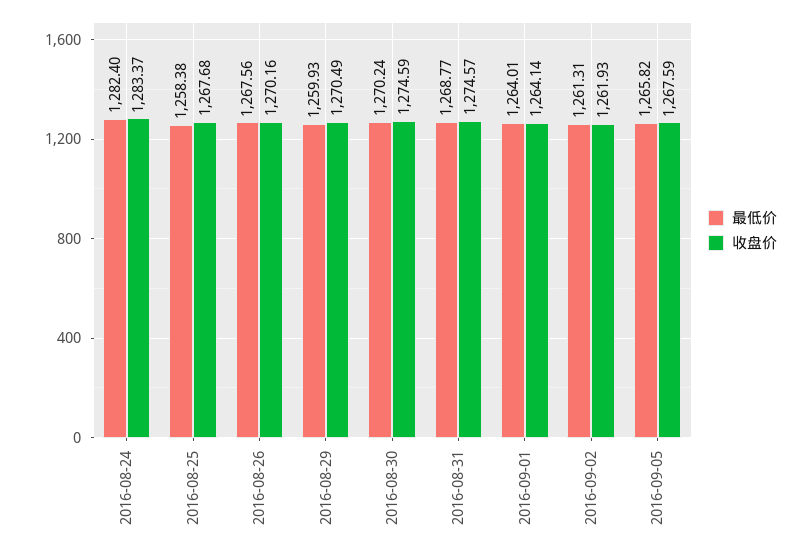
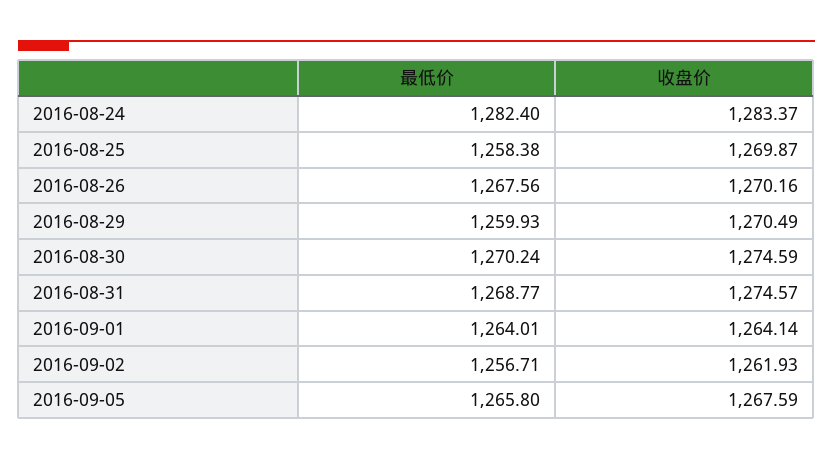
  {
    "最低价": {
      "2016-08-24": 1282.4,
      "2016-08-25": 1258.38,
      "2016-08-26": 1267.56,
      "2016-08-29": 1259.93,
      "2016-08-30": 1270.24,
      "2016-08-31": 1268.77,
      "2016-09-01": 1264.01,
-     "2016-09-02": 1261.31,
+     "2016-09-02": 1256.71,
-     "2016-09-05": 1265.82
+     "2016-09-05": 1265.8
    },
    "收盘价": {
      "2016-08-24": 1283.37,
-     "2016-08-25": 1267.68,
+     "2016-08-25": 1269.87,
      "2016-08-26": 1270.16,
      "2016-08-29": 1270.49,
      "2016-08-30": 1274.59,
      "2016-08-31": 1274.57,
      "2016-09-01": 1264.14,
      "2016-09-02": 1261.93,
      "2016-09-05": 1267.59
    }
  }

